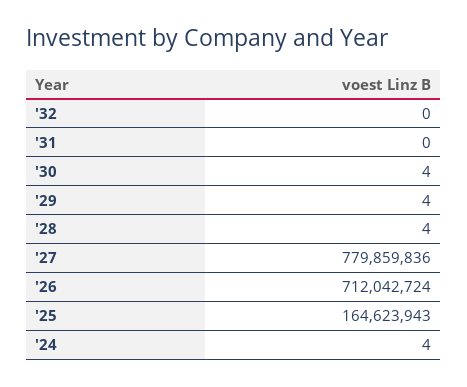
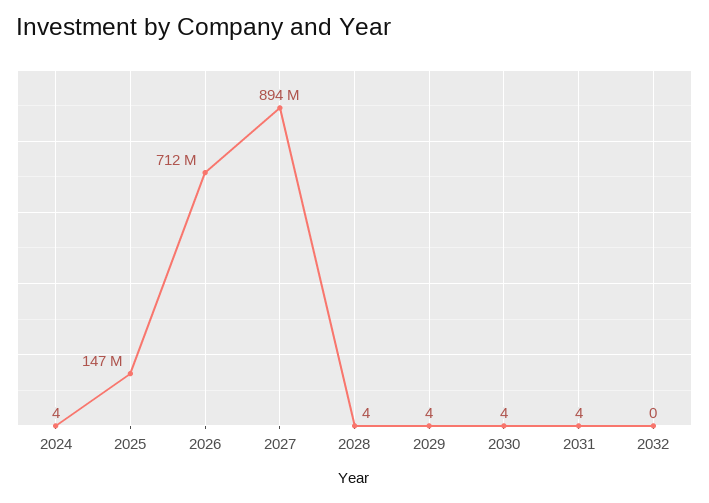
  {
    "'32": 0,
-   "'31": 0,
+   "'31": 4,
    "'30": 4,
    "'29": 4,
    "'28": 4,
-   "'27": 779859836,
+   "'27": 894000000,
    "'26": 712042724,
-   "'25": 164623943,
+   "'25": 147000000,
    "'24": 4
  }

